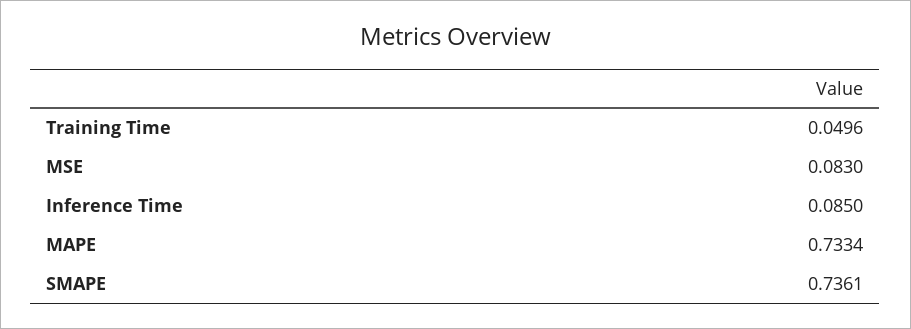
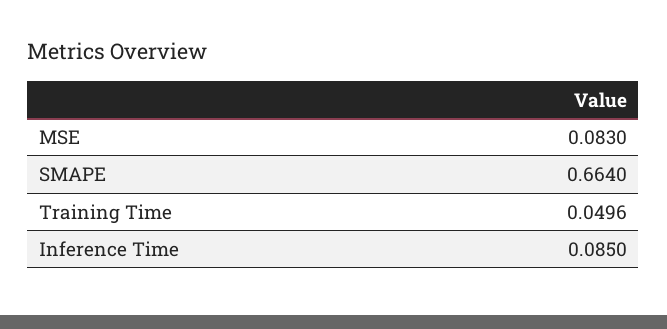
  {
    "Training Time": 0.0496,
    "MSE": 0.083,
    "Inference Time": 0.085,
-   "MAPE": 0.7334,
-   "SMAPE": 0.7361
+   "SMAPE": 0.664
  }

